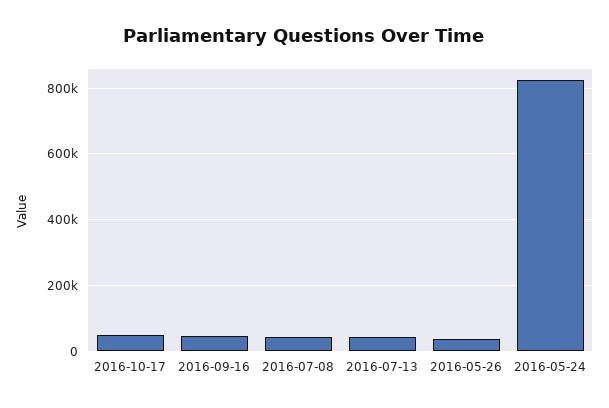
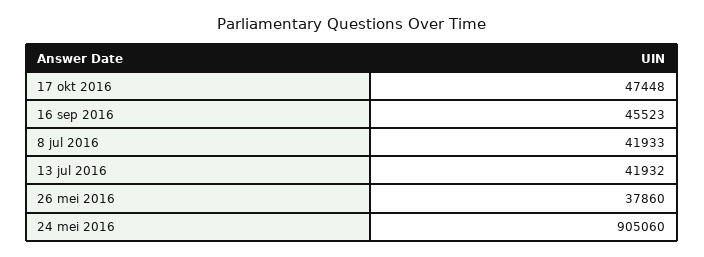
  {
    "2016-10-17": 47448,
    "2016-09-16": 45523,
    "2016-07-08": 41933,
    "2016-07-13": 41932,
    "2016-05-26": 37860,
-   "2016-05-24": 820000
+   "2016-05-24": 905060
  }

